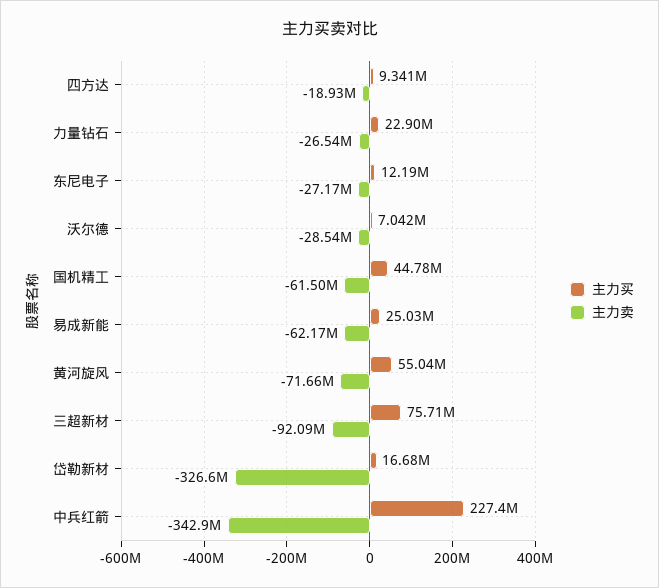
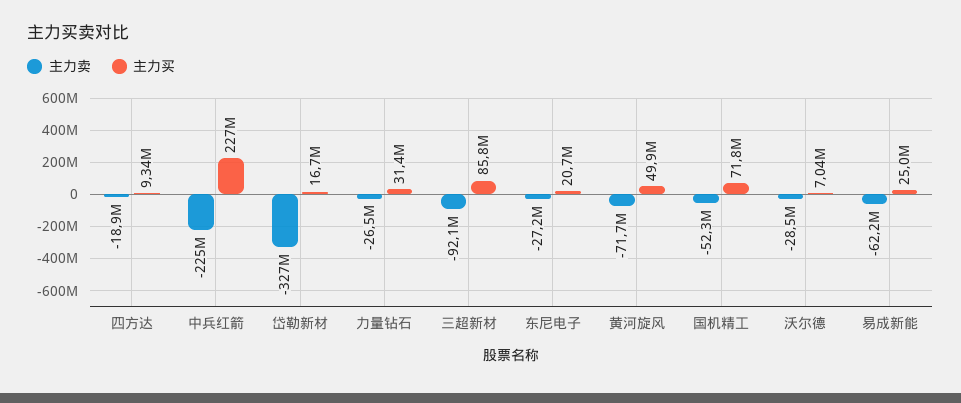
  {
    "主力买": {
      "四方达": 9341000,
-     "力量钻石": 22900000,
+     "力量钻石": 31400000,
-     "东尼电子": 12190000,
+     "东尼电子": 20700000,
      "沃尔德": 7042000,
-     "国机精工": 44780000,
+     "国机精工": 71800000,
      "易成新能": 25030000,
-     "黄河旋风": 55040000,
+     "黄河旋风": 49900000,
-     "三超新材": 75710000,
+     "三超新材": 85800000,
      "岱勒新材": 16680000,
      "中兵红箭": 227400000
    },
    "主力卖": {
      "四方达": -18930000,
      "力量钻石": -26540000,
      "东尼电子": -27170000,
      "沃尔德": -28540000,
-     "国机精工": -61500000,
+     "国机精工": -52300000,
      "易成新能": -62170000,
      "黄河旋风": -71660000,
      "三超新材": -92090000,
      "岱勒新材": -326600000,
-     "中兵红箭": -342900000
+     "中兵红箭": -225000000
    }
  }

